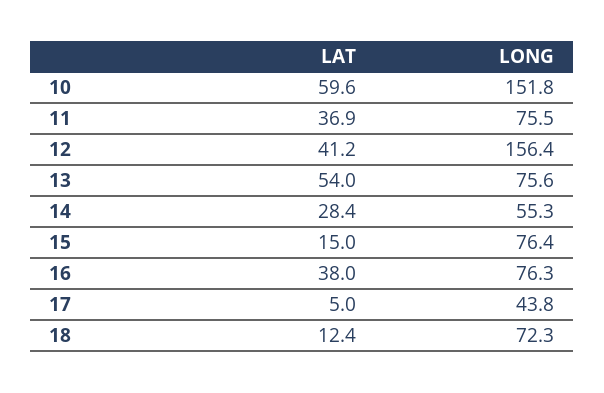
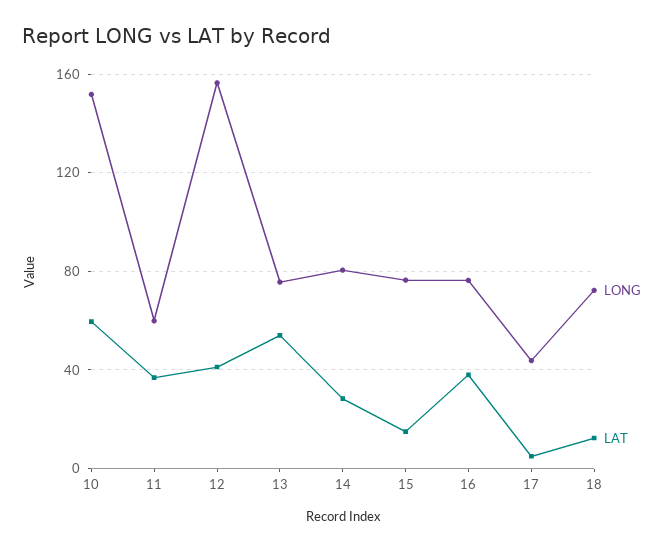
  {
    "LAT": {
      "10": 59.6,
      "11": 36.9,
      "12": 41.2,
      "13": 54,
      "14": 28.4,
      "15": 15,
      "16": 38,
      "17": 5,
      "18": 12.4
    },
    "LONG": {
      "10": 151.8,
-     "11": 75.5,
+     "11": 60,
      "12": 156.4,
      "13": 75.6,
-     "14": 55.3,
+     "14": 80,
      "15": 76.4,
      "16": 76.3,
      "17": 43.8,
      "18": 72.3
    }
  }

